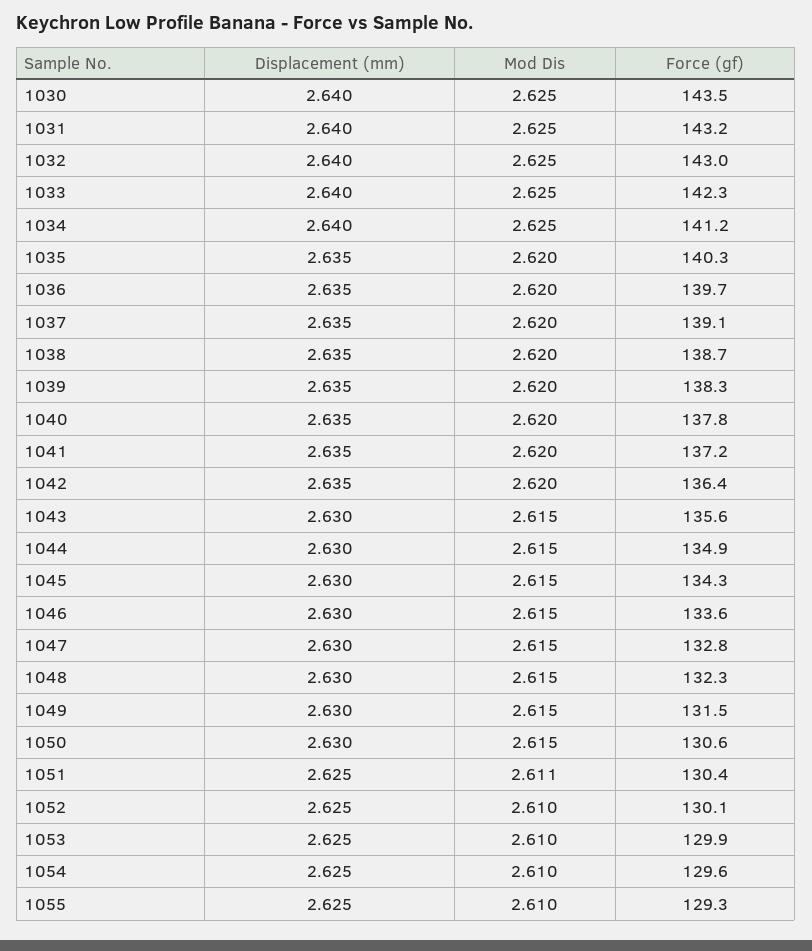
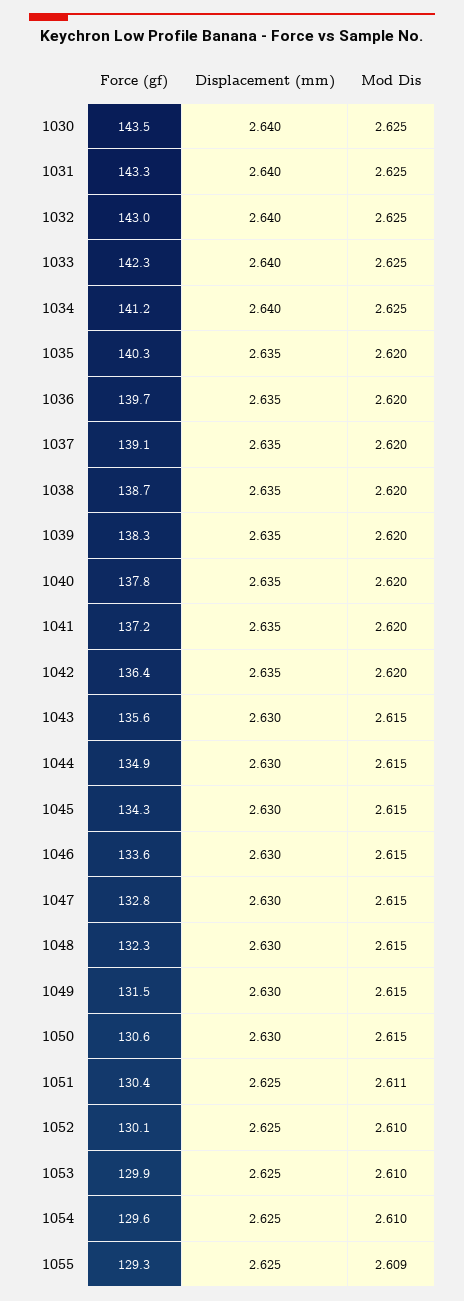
  {
    "Displacement (mm)": {
      "1030": 2.64,
      "1031": 2.64,
      "1032": 2.64,
      "1033": 2.64,
      "1034": 2.64,
      "1035": 2.635,
      "1036": 2.635,
      "1037": 2.635,
      "1038": 2.635,
      "1039": 2.635,
      "1040": 2.635,
      "1041": 2.635,
      "1042": 2.635,
      "1043": 2.63,
      "1044": 2.63,
      "1045": 2.63,
      "1046": 2.63,
      "1047": 2.63,
      "1048": 2.63,
      "1049": 2.63,
      "1050": 2.63,
      "1051": 2.625,
      "1052": 2.625,
      "1053": 2.625,
      "1054": 2.625,
      "1055": 2.625
    },
    "Mod Dis": {
      "1030": 2.625,
      "1031": 2.625,
      "1032": 2.625,
      "1033": 2.625,
      "1034": 2.625,
      "1035": 2.62,
      "1036": 2.62,
      "1037": 2.62,
      "1038": 2.62,
      "1039": 2.62,
      "1040": 2.62,
      "1041": 2.62,
      "1042": 2.62,
      "1043": 2.615,
      "1044": 2.615,
      "1045": 2.615,
      "1046": 2.615,
      "1047": 2.615,
      "1048": 2.615,
      "1049": 2.615,
      "1050": 2.615,
      "1051": 2.611,
      "1052": 2.61,
      "1053": 2.61,
      "1054": 2.61,
-     "1055": 2.61
+     "1055": 2.609
    },
    "Force (gf)": {
      "1030": 143.5,
-     "1031": 143.2,
+     "1031": 143.3,
      "1032": 143,
      "1033": 142.3,
      "1034": 141.2,
      "1035": 140.3,
      "1036": 139.7,
      "1037": 139.1,
      "1038": 138.7,
      "1039": 138.3,
      "1040": 137.8,
      "1041": 137.2,
      "1042": 136.4,
      "1043": 135.6,
      "1044": 134.9,
      "1045": 134.3,
      "1046": 133.6,
      "1047": 132.8,
      "1048": 132.3,
      "1049": 131.5,
      "1050": 130.6,
      "1051": 130.4,
      "1052": 130.1,
      "1053": 129.9,
      "1054": 129.6,
      "1055": 129.3
    }
  }

